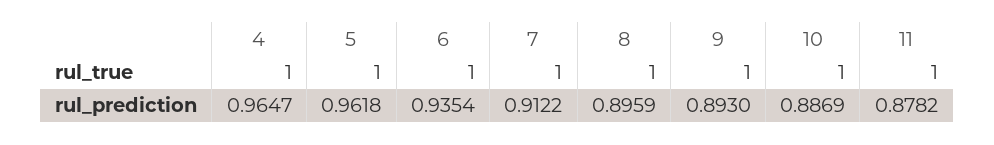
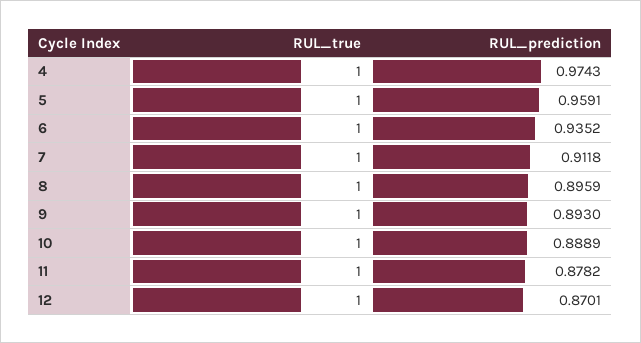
  {
    "4": {
      "rul_true": 1,
-     "rul_prediction": 0.9647
+     "rul_prediction": 0.9743
    },
    "5": {
      "rul_true": 1,
-     "rul_prediction": 0.9618
+     "rul_prediction": 0.9591
    },
    "6": {
      "rul_true": 1,
-     "rul_prediction": 0.9354
+     "rul_prediction": 0.9352
    },
    "7": {
      "rul_true": 1,
-     "rul_prediction": 0.9122
+     "rul_prediction": 0.9118
    },
    "8": {
      "rul_true": 1,
      "rul_prediction": 0.8959
    },
    "9": {
      "rul_true": 1,
      "rul_prediction": 0.893
    },
    "10": {
      "rul_true": 1,
-     "rul_prediction": 0.8869
+     "rul_prediction": 0.8889
    },
    "11": {
      "rul_true": 1,
      "rul_prediction": 0.8782
-   }
+   },
+   "12": {
+     "rul_true": 1,
+     "rul_prediction": 0.8701
+   }
  }

